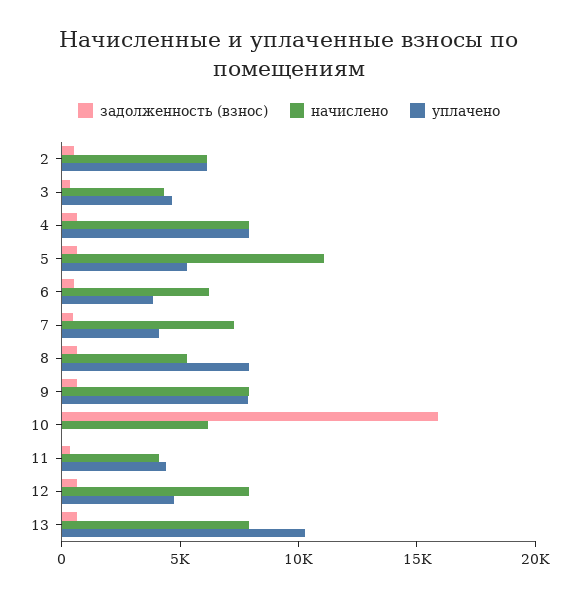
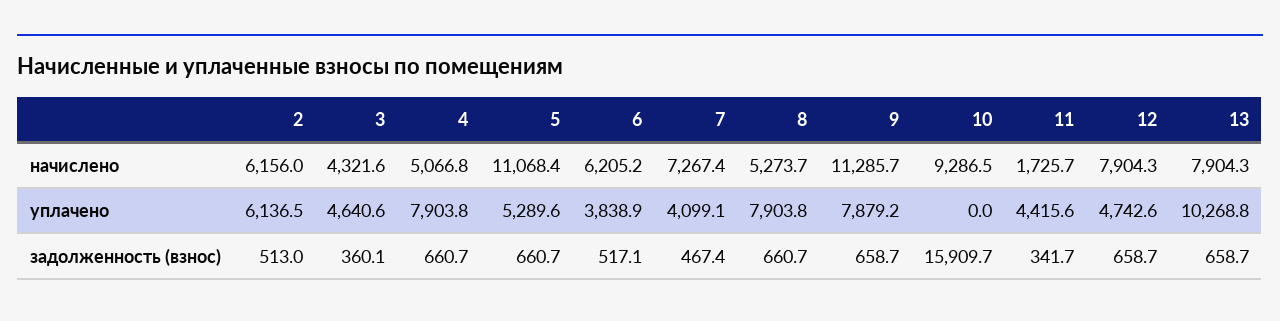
  {
    "задолженность (взнос)": {
      "2": 513,
      "3": 360.1,
      "4": 660.7,
      "5": 660.7,
      "6": 517.1,
      "7": 467.4,
      "8": 660.7,
      "9": 658.7,
      "10": 15909.7,
      "11": 341.7,
      "12": 658.7,
      "13": 658.7
    },
    "начислено": {
      "2": 6156,
      "3": 4321.6,
-     "4": 8000,
+     "4": 5066.8,
      "5": 11068.4,
      "6": 6205.2,
      "7": 7267.4,
      "8": 5273.7,
-     "9": 8000,
+     "9": 11285.7,
-     "10": 6000,
+     "10": 9286.5,
-     "11": 4000,
+     "11": 1725.7,
      "12": 7904.3,
      "13": 7904.3
    },
    "уплачено": {
      "2": 6136.5,
      "3": 4640.6,
      "4": 7903.8,
      "5": 5289.6,
      "6": 3838.9,
      "7": 4099.1,
      "8": 7903.8,
      "9": 7879.2,
      "10": 0,
      "11": 4415.6,
      "12": 4742.6,
      "13": 10268.8
    }
  }

